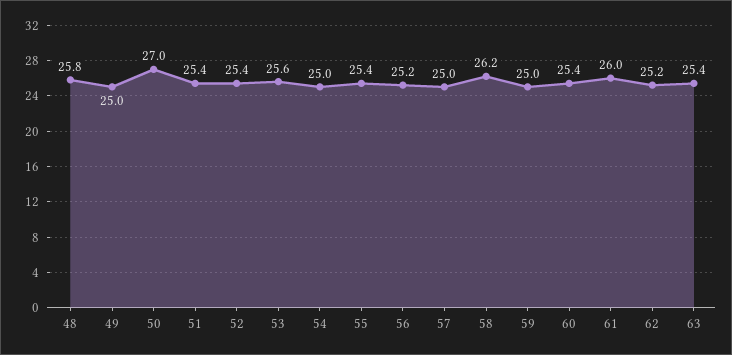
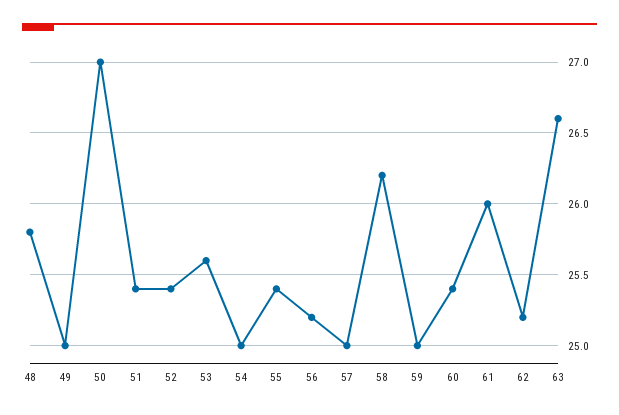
  {
    "48": 25.8,
    "49": 25,
    "50": 27,
    "51": 25.4,
    "52": 25.4,
    "53": 25.6,
    "54": 25,
    "55": 25.4,
    "56": 25.2,
    "57": 25,
    "58": 26.2,
    "59": 25,
    "60": 25.4,
    "61": 26,
    "62": 25.2,
-   "63": 25.4
+   "63": 26.6
  }

